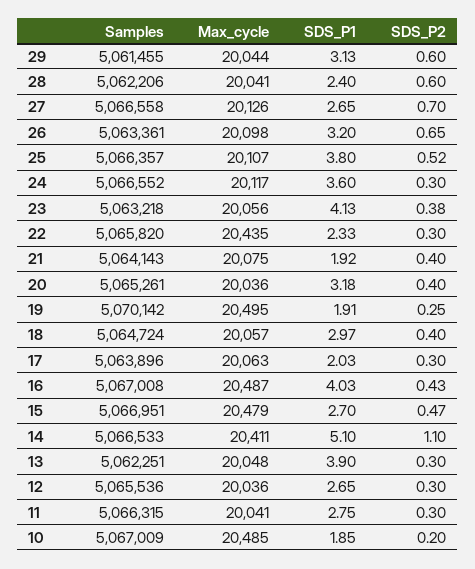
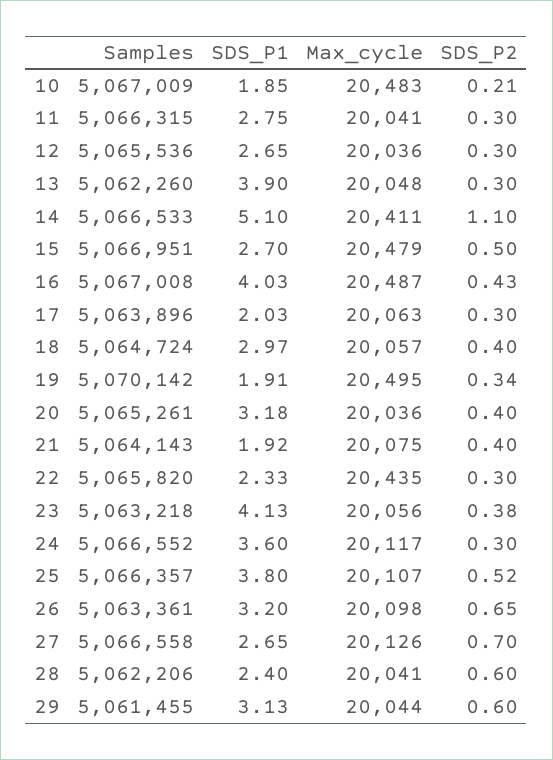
  {
    "Samples": {
      "29": 5061455,
      "28": 5062206,
      "27": 5066558,
      "26": 5063361,
      "25": 5066357,
      "24": 5066552,
      "23": 5063218,
      "22": 5065820,
      "21": 5064143,
      "20": 5065261,
      "19": 5070142,
      "18": 5064724,
      "17": 5063896,
      "16": 5067008,
      "15": 5066951,
      "14": 5066533,
-     "13": 5062251,
+     "13": 5062260,
      "12": 5065536,
      "11": 5066315,
      "10": 5067009
    },
    "Max_cycle": {
      "29": 20044,
      "28": 20041,
      "27": 20126,
      "26": 20098,
      "25": 20107,
      "24": 20117,
      "23": 20056,
      "22": 20435,
      "21": 20075,
      "20": 20036,
      "19": 20495,
      "18": 20057,
      "17": 20063,
      "16": 20487,
      "15": 20479,
      "14": 20411,
      "13": 20048,
      "12": 20036,
      "11": 20041,
-     "10": 20485
+     "10": 20483
    },
    "SDS_P1": {
      "29": 3.13,
      "28": 2.4,
      "27": 2.65,
      "26": 3.2,
      "25": 3.8,
      "24": 3.6,
      "23": 4.13,
      "22": 2.33,
      "21": 1.92,
      "20": 3.18,
      "19": 1.91,
      "18": 2.97,
      "17": 2.03,
      "16": 4.03,
      "15": 2.7,
      "14": 5.1,
      "13": 3.9,
      "12": 2.65,
      "11": 2.75,
      "10": 1.85
    },
    "SDS_P2": {
      "29": 0.6,
      "28": 0.6,
      "27": 0.7,
      "26": 0.65,
      "25": 0.52,
      "24": 0.3,
      "23": 0.38,
      "22": 0.3,
      "21": 0.4,
      "20": 0.4,
-     "19": 0.25,
+     "19": 0.34,
      "18": 0.4,
      "17": 0.3,
      "16": 0.43,
-     "15": 0.47,
+     "15": 0.5,
      "14": 1.1,
      "13": 0.3,
      "12": 0.3,
      "11": 0.3,
-     "10": 0.2
+     "10": 0.21
    }
  }

